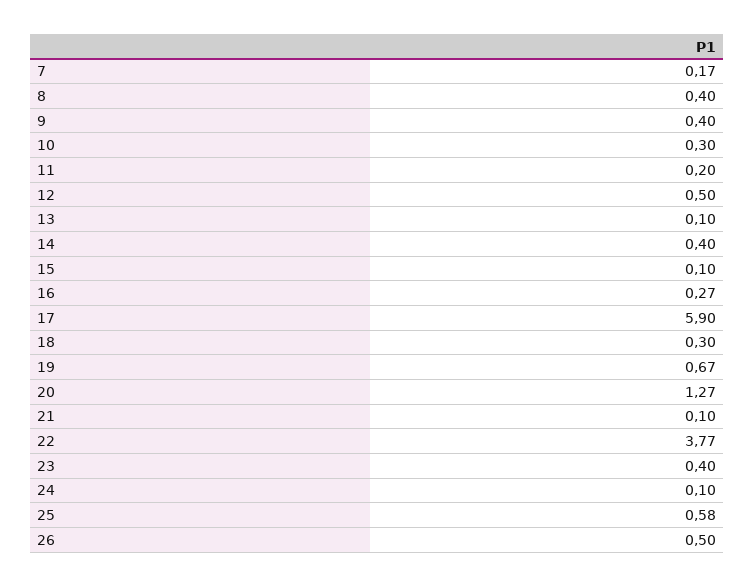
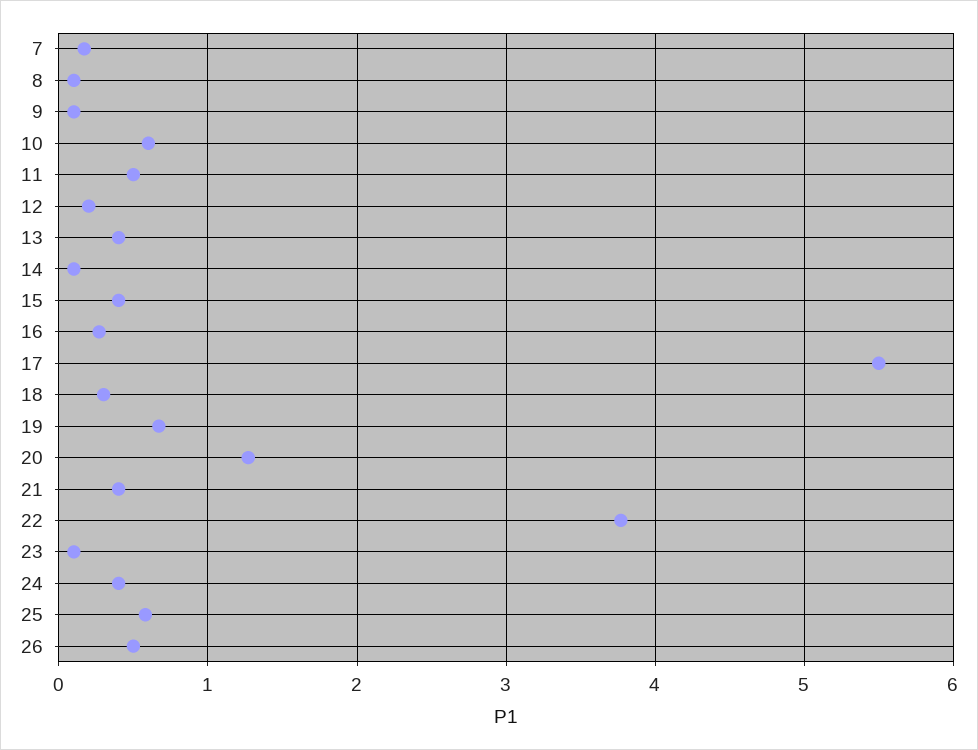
  {
    "7": 0.17,
-   "8": 0.4,
+   "8": 0.1,
-   "9": 0.4,
+   "9": 0.1,
-   "10": 0.3,
+   "10": 0.6,
-   "11": 0.2,
+   "11": 0.5,
-   "12": 0.5,
+   "12": 0.2,
-   "13": 0.1,
+   "13": 0.4,
-   "14": 0.4,
+   "14": 0.1,
-   "15": 0.1,
+   "15": 0.4,
    "16": 0.27,
-   "17": 5.9,
+   "17": 5.5,
    "18": 0.3,
    "19": 0.67,
    "20": 1.27,
-   "21": 0.1,
+   "21": 0.4,
    "22": 3.77,
-   "23": 0.4,
+   "23": 0.1,
-   "24": 0.1,
+   "24": 0.4,
    "25": 0.58,
    "26": 0.5
  }

